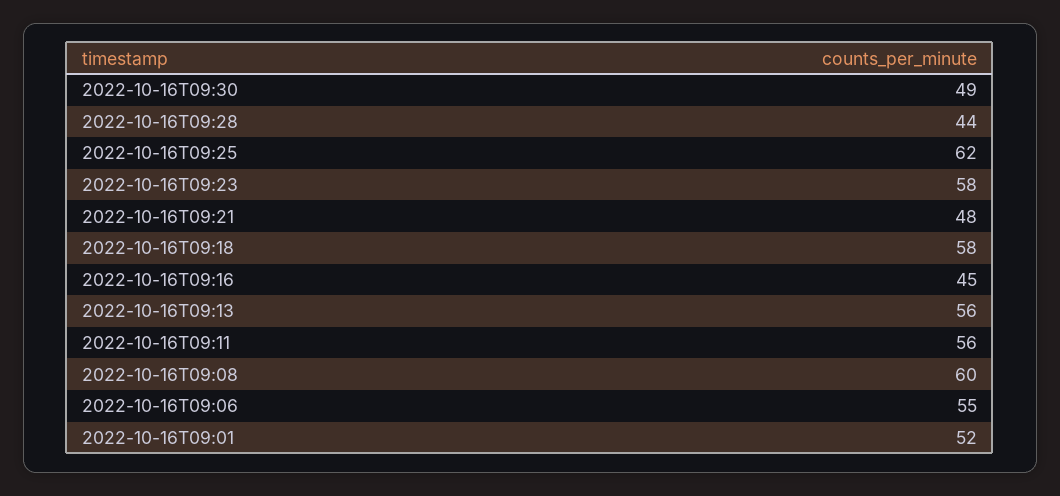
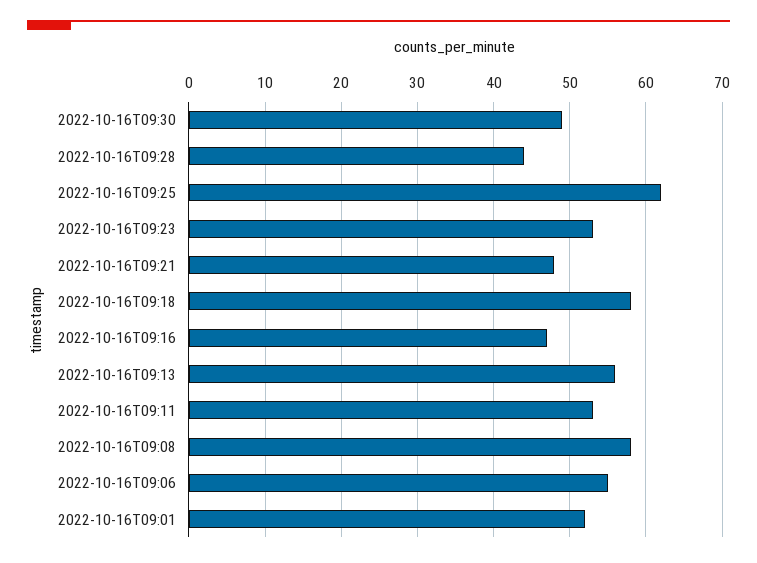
  {
    "2022-10-16T09:30": 49,
    "2022-10-16T09:28": 44,
    "2022-10-16T09:25": 62,
-   "2022-10-16T09:23": 58,
+   "2022-10-16T09:23": 53,
    "2022-10-16T09:21": 48,
    "2022-10-16T09:18": 58,
-   "2022-10-16T09:16": 45,
+   "2022-10-16T09:16": 47,
    "2022-10-16T09:13": 56,
-   "2022-10-16T09:11": 56,
+   "2022-10-16T09:11": 53,
-   "2022-10-16T09:08": 60,
+   "2022-10-16T09:08": 58,
    "2022-10-16T09:06": 55,
    "2022-10-16T09:01": 52
  }

